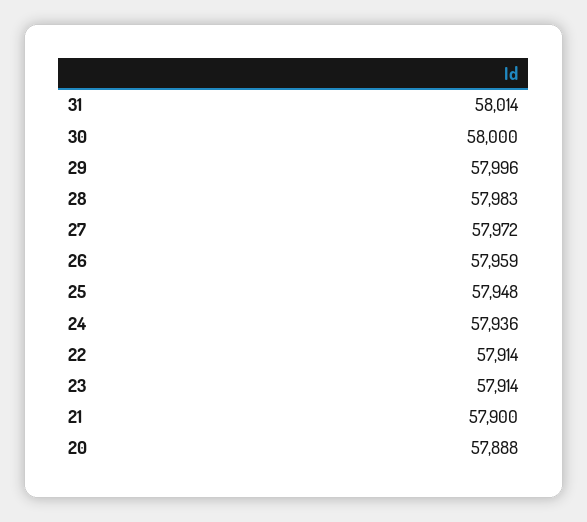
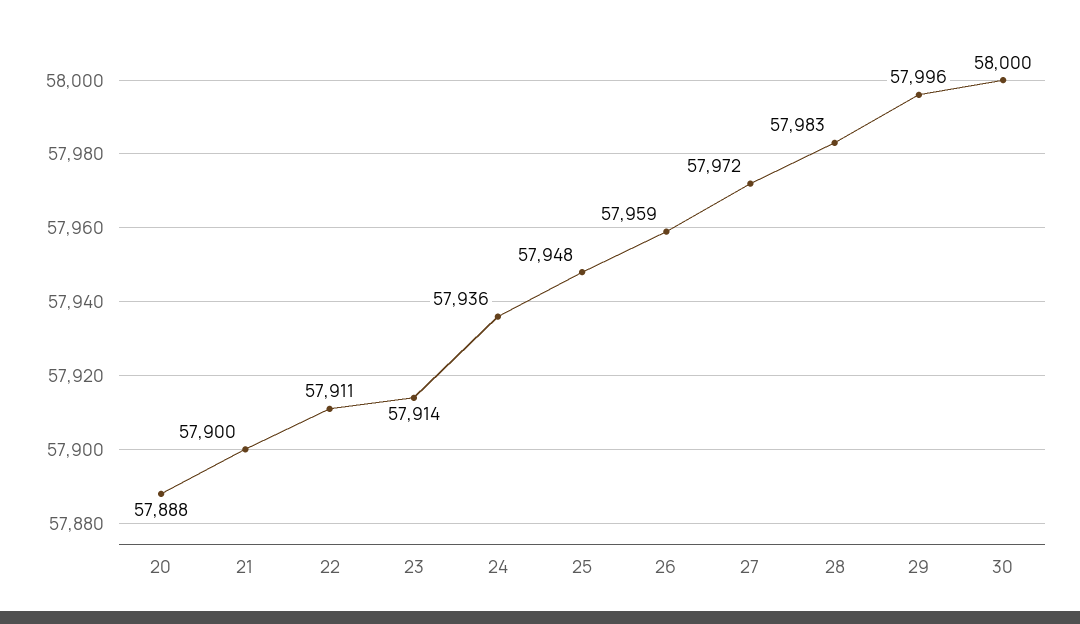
  {
-   "31": 58014,
    "30": 58000,
    "29": 57996,
    "28": 57983,
    "27": 57972,
    "26": 57959,
    "25": 57948,
    "24": 57936,
-   "22": 57914,
+   "22": 57911,
    "23": 57914,
    "21": 57900,
    "20": 57888
  }

